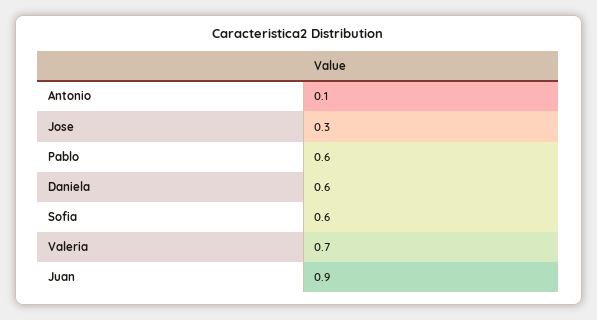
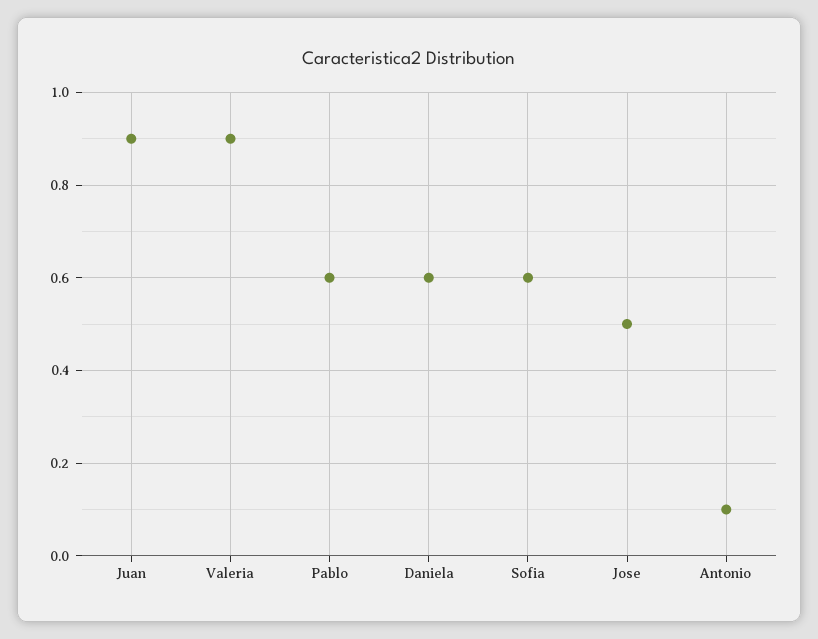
  {
    "Antonio": 0.1,
-   "Jose": 0.3,
+   "Jose": 0.5,
    "Pablo": 0.6,
    "Daniela": 0.6,
    "Sofia": 0.6,
-   "Valeria": 0.7,
+   "Valeria": 0.9,
    "Juan": 0.9
  }

